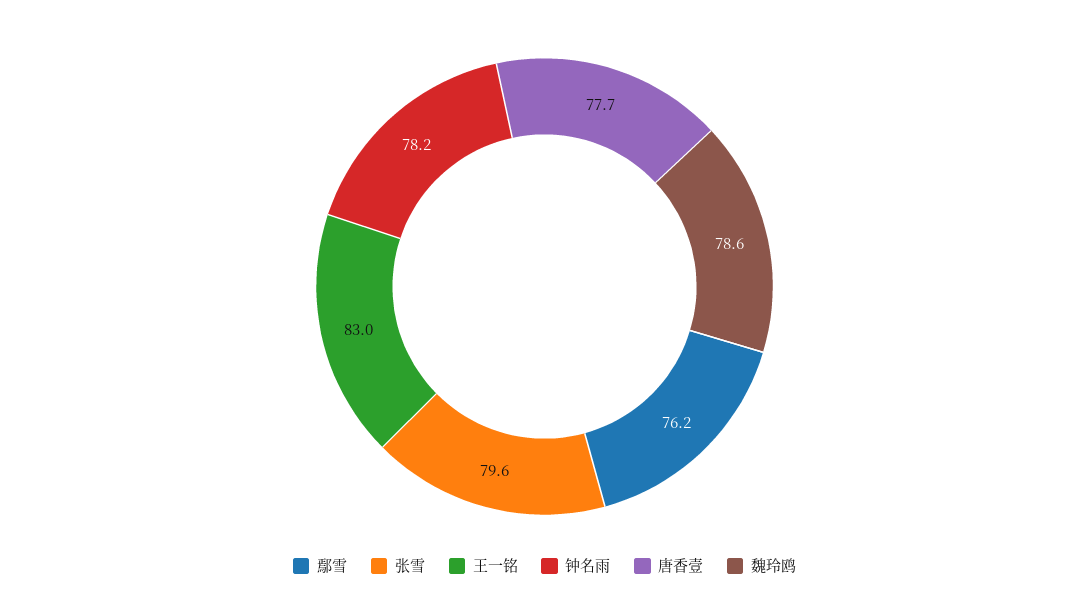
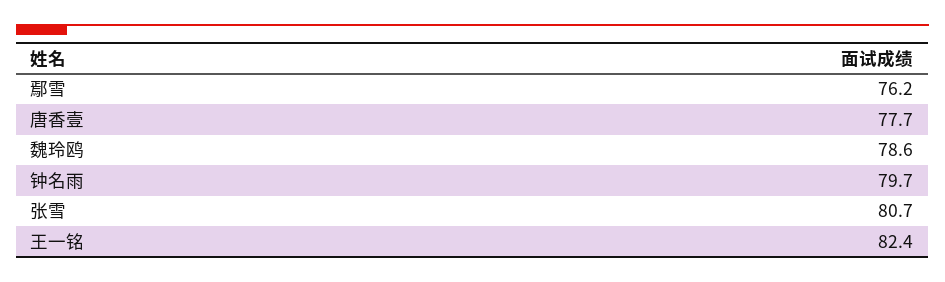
  {
    "鄢雪": 76.2,
-   "张雪": 79.6,
+   "张雪": 80.7,
-   "王一铭": 83,
+   "王一铭": 82.4,
-   "钟名雨": 78.2,
+   "钟名雨": 79.7,
    "唐香壹": 77.7,
    "魏玲鸥": 78.6
  }

